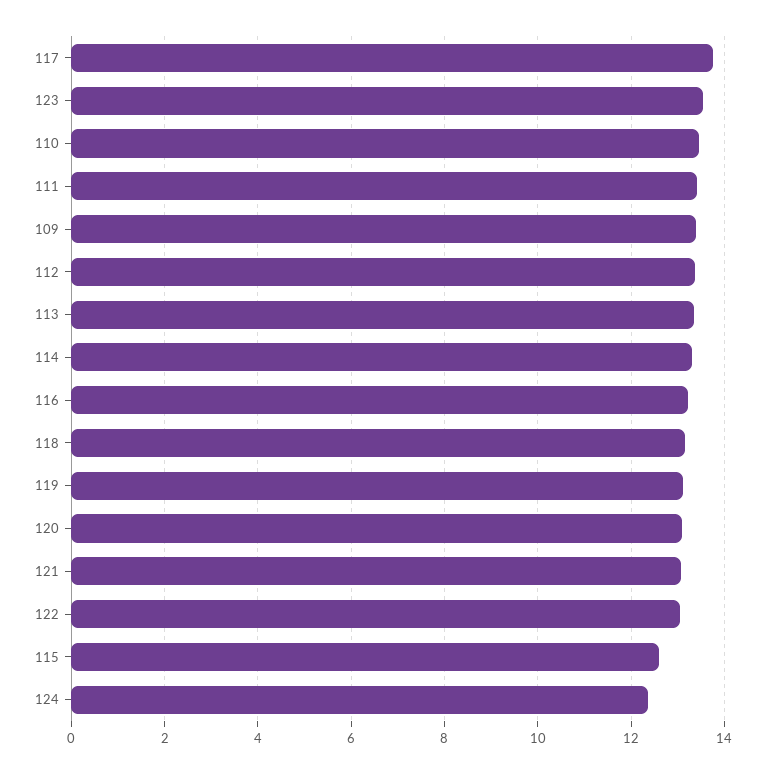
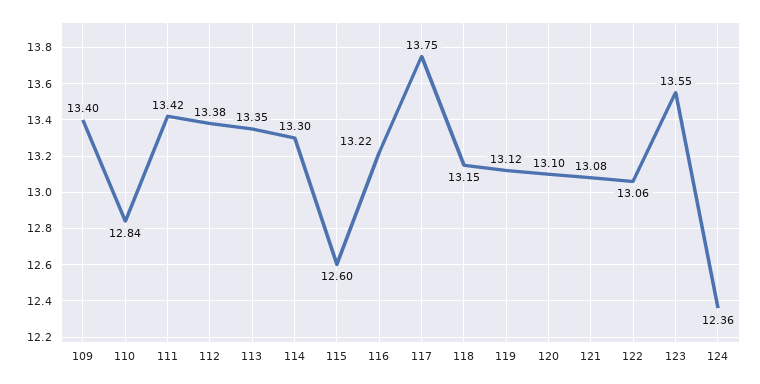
  {
    "117": 13.75,
    "123": 13.55,
-   "110": 13.4,
+   "110": 12.84,
    "111": 13.42,
    "109": 13.4,
    "112": 13.38,
    "113": 13.35,
    "114": 13.3,
    "116": 13.22,
    "118": 13.15,
    "119": 13.12,
    "120": 13.1,
    "121": 13.08,
    "122": 13.06,
    "115": 12.6,
    "124": 12.36
  }

